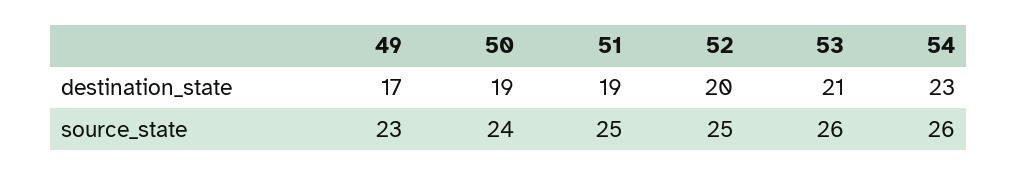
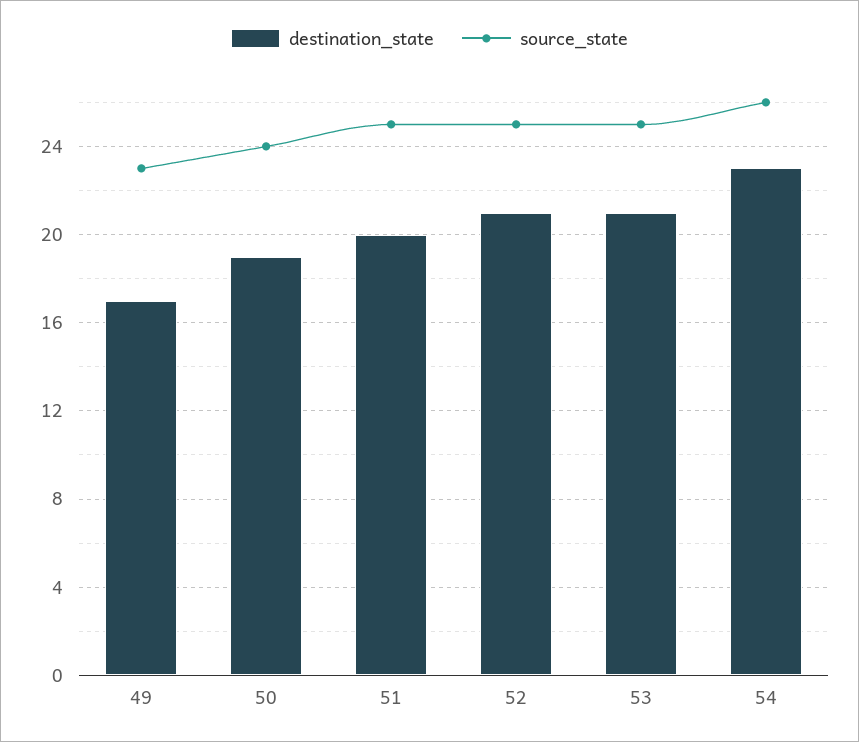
  {
    "destination_state": {
      "49": 17,
      "50": 19,
-     "51": 19,
+     "51": 20,
-     "52": 20,
+     "52": 21,
      "53": 21,
      "54": 23
    },
    "source_state": {
      "49": 23,
      "50": 24,
      "51": 25,
      "52": 25,
-     "53": 26,
+     "53": 25,
      "54": 26
    }
  }

